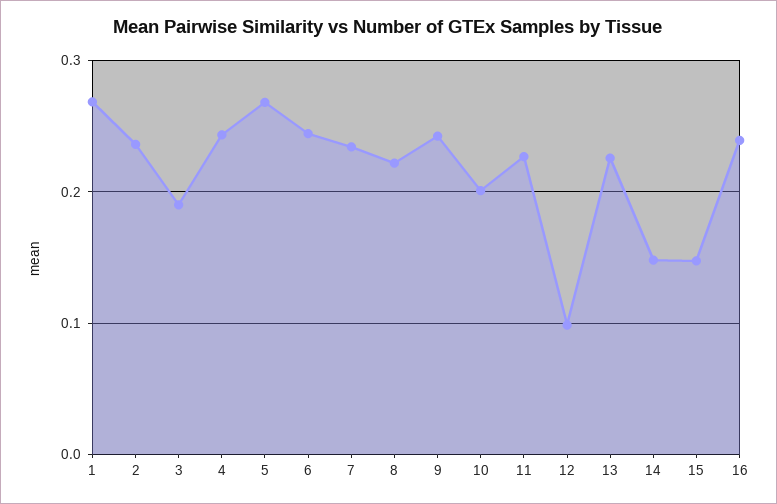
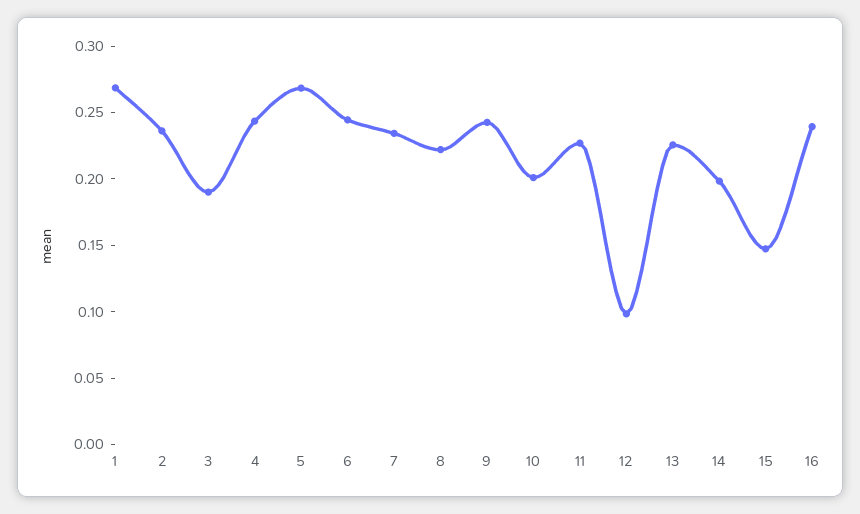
  {
    "1": 0.27,
    "2": 0.24,
    "3": 0.19,
    "4": 0.24,
    "5": 0.27,
    "6": 0.24,
    "7": 0.23,
    "8": 0.22,
    "9": 0.24,
    "10": 0.2,
    "11": 0.23,
    "12": 0.1,
    "13": 0.23,
-   "14": 0.15,
+   "14": 0.2,
    "15": 0.15,
    "16": 0.24
  }

